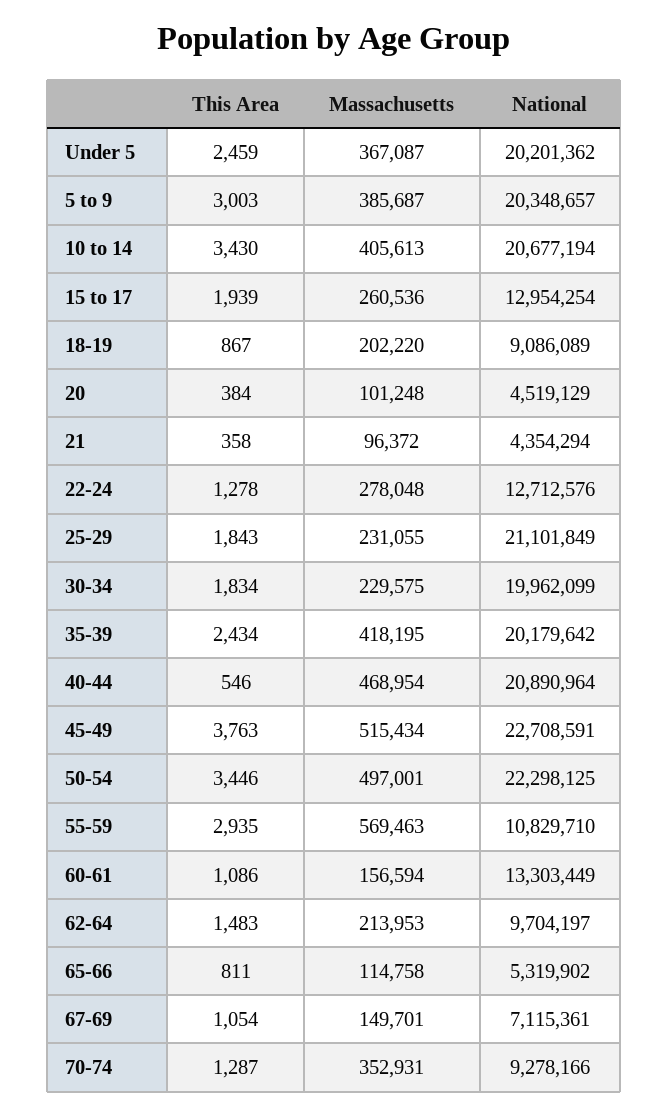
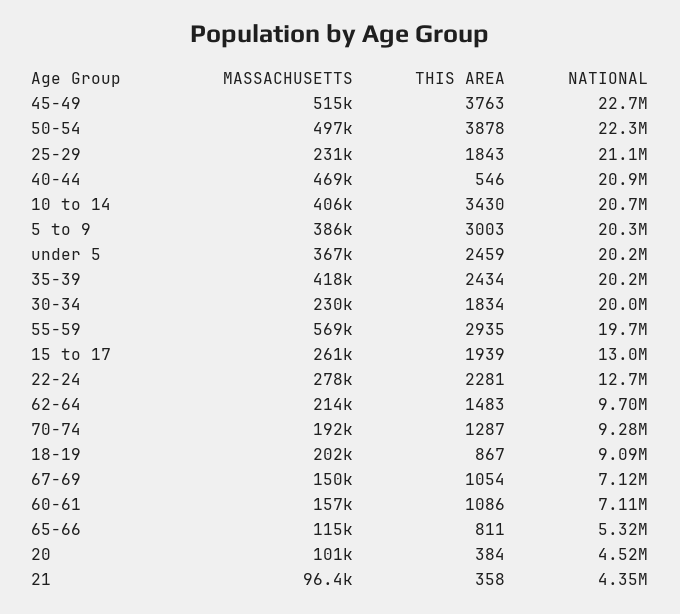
  {
    "This Area": {
      "Under 5": 2459,
      "5 to 9": 3003,
      "10 to 14": 3430,
      "15 to 17": 1939,
      "18-19": 867,
      "20": 384,
      "21": 358,
-     "22-24": 1278,
+     "22-24": 2281,
      "25-29": 1843,
      "30-34": 1834,
      "35-39": 2434,
      "40-44": 546,
      "45-49": 3763,
-     "50-54": 3446,
+     "50-54": 3878,
      "55-59": 2935,
      "60-61": 1086,
      "62-64": 1483,
      "65-66": 811,
      "67-69": 1054,
      "70-74": 1287
    },
    "Massachusetts": {
      "Under 5": 367087,
      "5 to 9": 385687,
      "10 to 14": 405613,
      "15 to 17": 260536,
      "18-19": 202220,
      "20": 101248,
      "21": 96372,
      "22-24": 278048,
      "25-29": 231055,
      "30-34": 229575,
      "35-39": 418195,
      "40-44": 468954,
      "45-49": 515434,
      "50-54": 497001,
      "55-59": 569463,
      "60-61": 156594,
      "62-64": 213953,
      "65-66": 114758,
      "67-69": 149701,
-     "70-74": 352931
+     "70-74": 192000
    },
    "National": {
      "Under 5": 20201362,
      "5 to 9": 20348657,
      "10 to 14": 20677194,
      "15 to 17": 12954254,
      "18-19": 9086089,
      "20": 4519129,
      "21": 4354294,
      "22-24": 12712576,
      "25-29": 21101849,
      "30-34": 19962099,
      "35-39": 20179642,
      "40-44": 20890964,
      "45-49": 22708591,
      "50-54": 22298125,
-     "55-59": 10829710,
+     "55-59": 19700000,
-     "60-61": 13303449,
+     "60-61": 7110000,
      "62-64": 9704197,
      "65-66": 5319902,
      "67-69": 7115361,
      "70-74": 9278166
    }
  }

